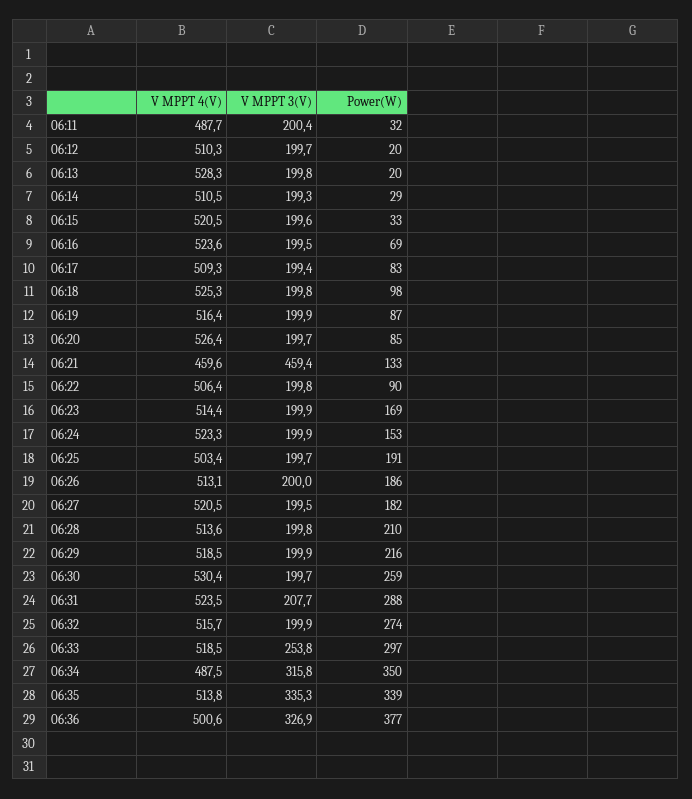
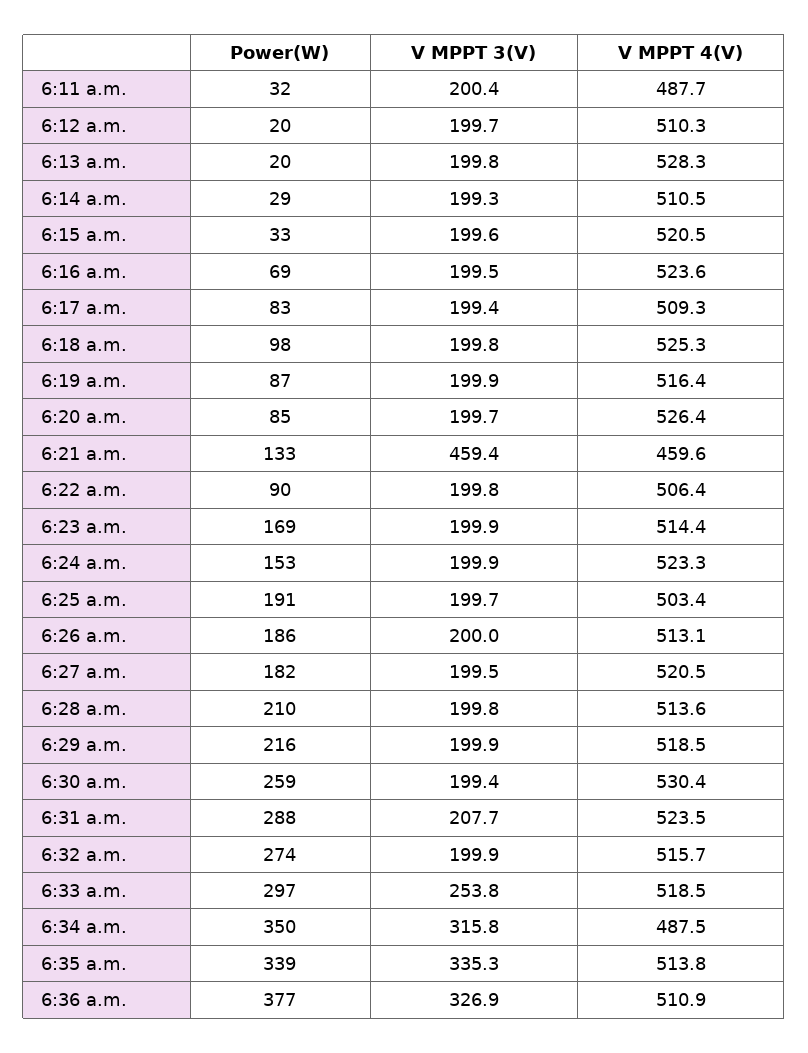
  {
    "V MPPT 4(V)": {
      "06:11": 487.7,
      "06:12": 510.3,
      "06:13": 528.3,
      "06:14": 510.5,
      "06:15": 520.5,
      "06:16": 523.6,
      "06:17": 509.3,
      "06:18": 525.3,
      "06:19": 516.4,
      "06:20": 526.4,
      "06:21": 459.6,
      "06:22": 506.4,
      "06:23": 514.4,
      "06:24": 523.3,
      "06:25": 503.4,
      "06:26": 513.1,
      "06:27": 520.5,
      "06:28": 513.6,
      "06:29": 518.5,
      "06:30": 530.4,
      "06:31": 523.5,
      "06:32": 515.7,
      "06:33": 518.5,
      "06:34": 487.5,
      "06:35": 513.8,
-     "06:36": 500.6
+     "06:36": 510.9
    },
    "V MPPT 3(V)": {
      "06:11": 200.4,
      "06:12": 199.7,
      "06:13": 199.8,
      "06:14": 199.3,
      "06:15": 199.6,
      "06:16": 199.5,
      "06:17": 199.4,
      "06:18": 199.8,
      "06:19": 199.9,
      "06:20": 199.7,
      "06:21": 459.4,
      "06:22": 199.8,
      "06:23": 199.9,
      "06:24": 199.9,
      "06:25": 199.7,
      "06:26": 200,
      "06:27": 199.5,
      "06:28": 199.8,
      "06:29": 199.9,
-     "06:30": 199.7,
+     "06:30": 199.4,
      "06:31": 207.7,
      "06:32": 199.9,
      "06:33": 253.8,
      "06:34": 315.8,
      "06:35": 335.3,
      "06:36": 326.9
    },
    "Power(W)": {
      "06:11": 32,
      "06:12": 20,
      "06:13": 20,
      "06:14": 29,
      "06:15": 33,
      "06:16": 69,
      "06:17": 83,
      "06:18": 98,
      "06:19": 87,
      "06:20": 85,
      "06:21": 133,
      "06:22": 90,
      "06:23": 169,
      "06:24": 153,
      "06:25": 191,
      "06:26": 186,
      "06:27": 182,
      "06:28": 210,
      "06:29": 216,
      "06:30": 259,
      "06:31": 288,
      "06:32": 274,
      "06:33": 297,
      "06:34": 350,
      "06:35": 339,
      "06:36": 377
    }
  }

